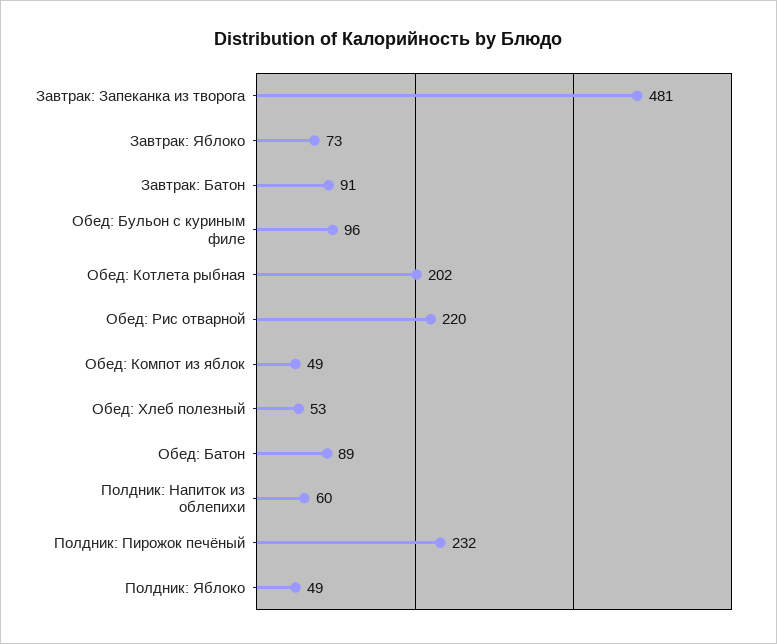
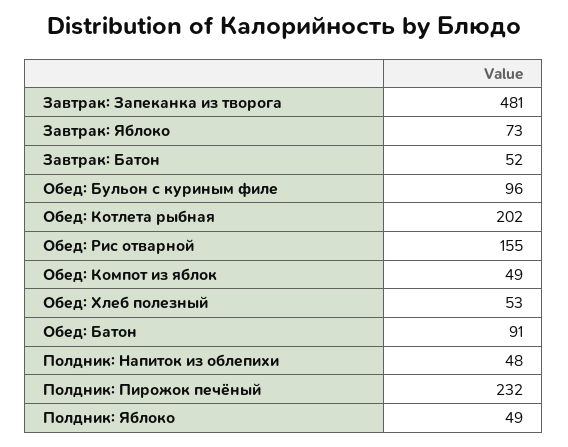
  {
    "Завтрак: Запеканка из творога": 481,
    "Завтрак: Яблоко": 73,
-   "Завтрак: Батон": 91,
+   "Завтрак: Батон": 52,
    "Обед: Бульон с куриным филе": 96,
    "Обед: Котлета рыбная": 202,
-   "Обед: Рис отварной": 220,
+   "Обед: Рис отварной": 155,
    "Обед: Компот из яблок": 49,
    "Обед: Хлеб полезный": 53,
-   "Обед: Батон": 89,
+   "Обед: Батон": 91,
-   "Полдник: Напиток из облепихи": 60,
+   "Полдник: Напиток из облепихи": 48,
    "Полдник: Пирожок печёный": 232,
    "Полдник: Яблоко": 49
  }

